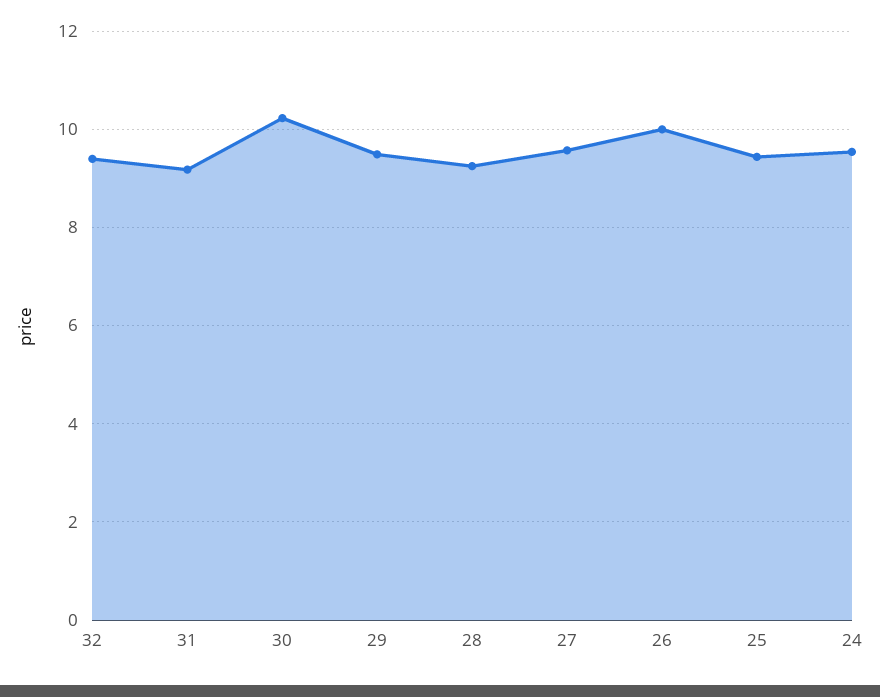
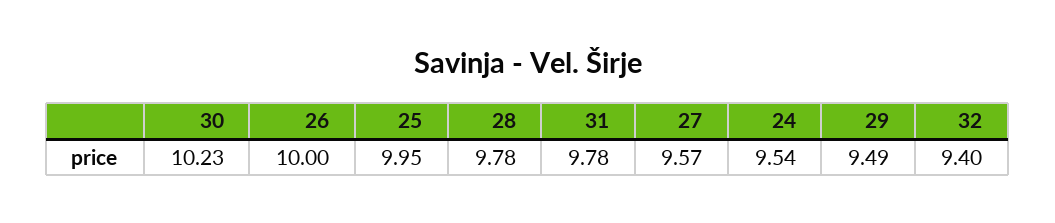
  {
    "32": 9.4,
-   "31": 9.2,
+   "31": 9.78,
    "30": 10.23,
    "29": 9.49,
-   "28": 9.2,
+   "28": 9.78,
    "27": 9.57,
    "26": 10,
-   "25": 9.4,
+   "25": 9.95,
    "24": 9.54
  }

